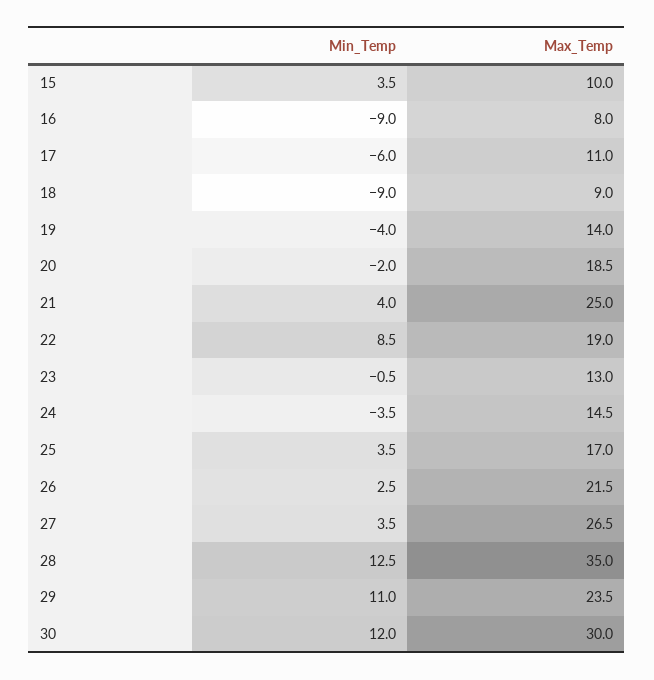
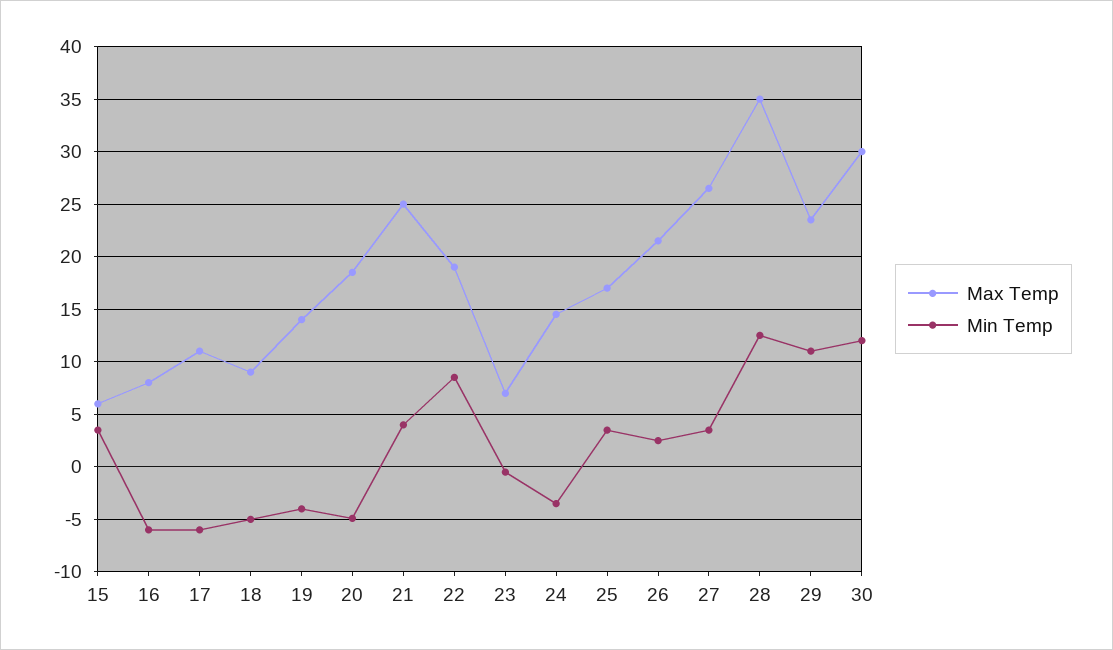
  {
    "Min_Temp": {
      "15": 3.5,
-     "16": -9,
+     "16": -6,
      "17": -6,
-     "18": -9,
+     "18": -5,
      "19": -4,
-     "20": -2,
+     "20": -5,
      "21": 4,
      "22": 8.5,
      "23": -0.5,
      "24": -3.5,
      "25": 3.5,
      "26": 2.5,
      "27": 3.5,
      "28": 12.5,
      "29": 11,
      "30": 12
    },
    "Max_Temp": {
-     "15": 10,
+     "15": 6,
      "16": 8,
      "17": 11,
      "18": 9,
      "19": 14,
      "20": 18.5,
      "21": 25,
      "22": 19,
-     "23": 13,
+     "23": 7,
      "24": 14.5,
      "25": 17,
      "26": 21.5,
      "27": 26.5,
      "28": 35,
      "29": 23.5,
      "30": 30
    }
  }

